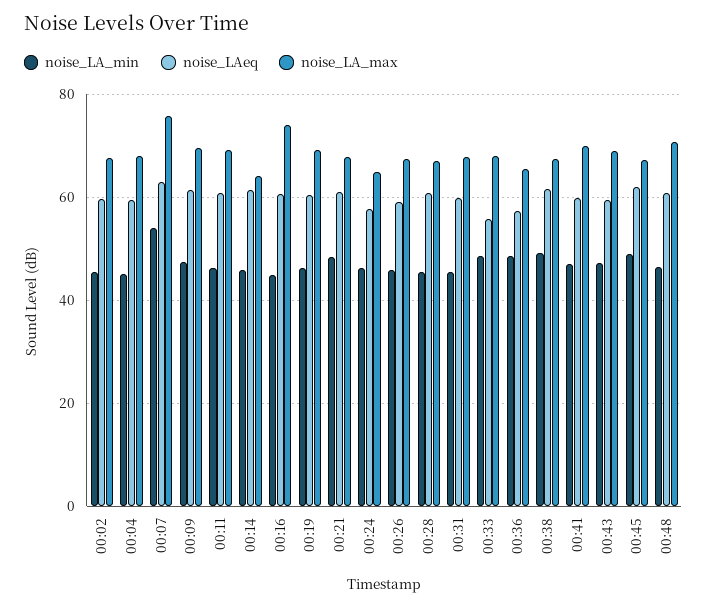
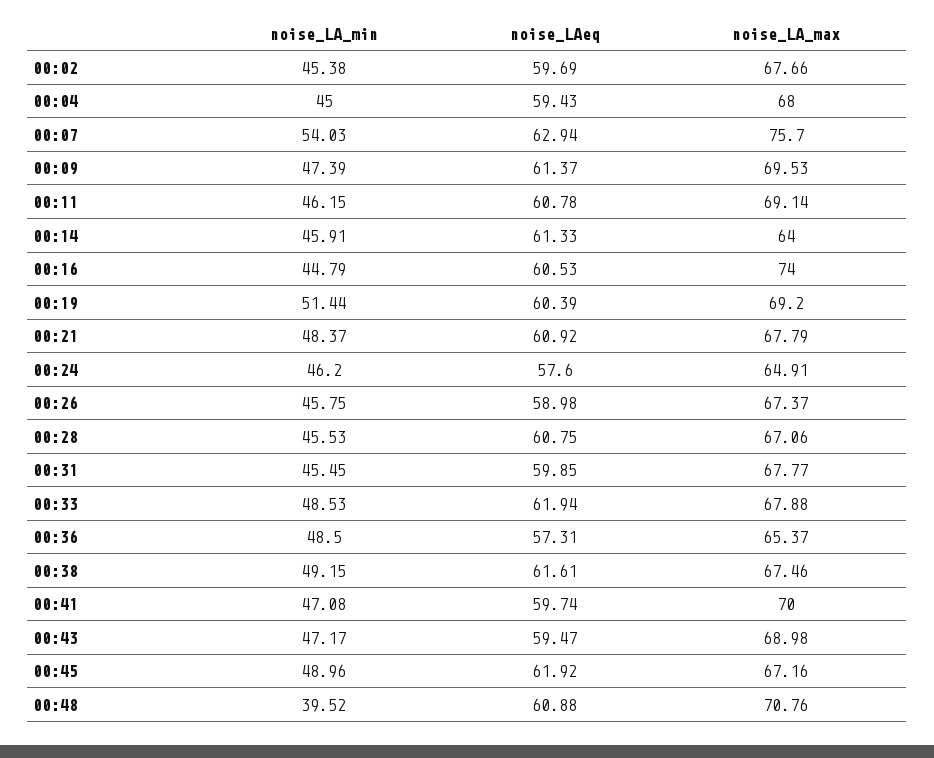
  {
    "noise_LA_min": {
      "00:02": 45.38,
      "00:04": 45,
      "00:07": 54.03,
      "00:09": 47.39,
      "00:11": 46.15,
      "00:14": 45.91,
      "00:16": 44.79,
-     "00:19": 46,
+     "00:19": 51.44,
      "00:21": 48.37,
      "00:24": 46.2,
      "00:26": 45.75,
      "00:28": 45.53,
      "00:31": 45.45,
      "00:33": 48.53,
      "00:36": 48.5,
      "00:38": 49.15,
      "00:41": 47.08,
      "00:43": 47.17,
      "00:45": 48.96,
-     "00:48": 46
+     "00:48": 39.52
    },
    "noise_LAeq": {
      "00:02": 59.69,
      "00:04": 59.43,
      "00:07": 62.94,
      "00:09": 61.37,
      "00:11": 60.78,
      "00:14": 61.33,
      "00:16": 60.53,
      "00:19": 60.39,
      "00:21": 60.92,
      "00:24": 57.6,
      "00:26": 58.98,
      "00:28": 60.75,
      "00:31": 59.85,
-     "00:33": 56,
+     "00:33": 61.94,
      "00:36": 57.31,
      "00:38": 61.61,
      "00:41": 59.74,
      "00:43": 59.47,
      "00:45": 61.92,
      "00:48": 60.88
    },
    "noise_LA_max": {
      "00:02": 67.66,
      "00:04": 68,
      "00:07": 75.7,
      "00:09": 69.53,
      "00:11": 69.14,
      "00:14": 64,
      "00:16": 74,
      "00:19": 69.2,
      "00:21": 67.79,
      "00:24": 64.91,
      "00:26": 67.37,
      "00:28": 67.06,
      "00:31": 67.77,
      "00:33": 67.88,
      "00:36": 65.37,
      "00:38": 67.46,
      "00:41": 70,
      "00:43": 68.98,
      "00:45": 67.16,
      "00:48": 70.76
    }
  }

